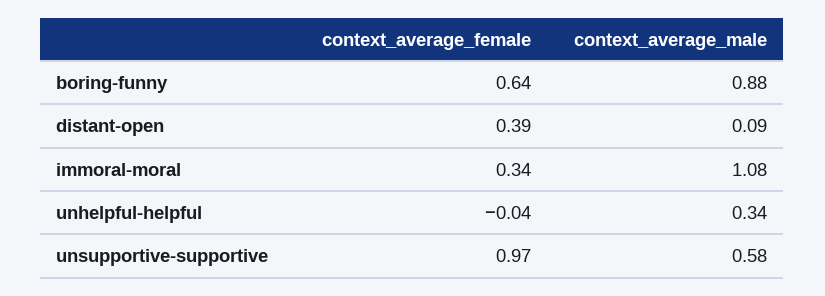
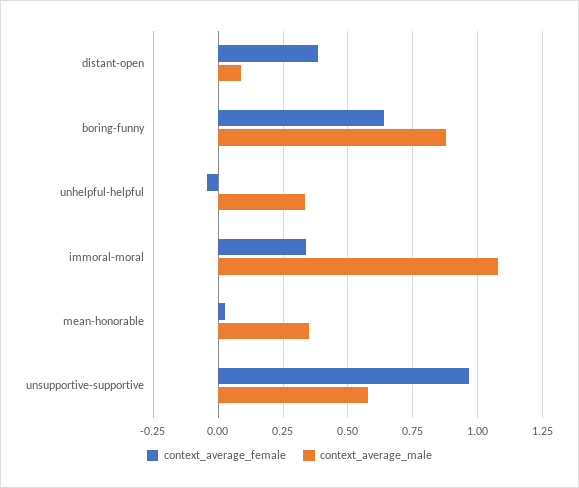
  {
    "context_average_female": {
      "boring-funny": 0.64,
      "distant-open": 0.39,
      "immoral-moral": 0.34,
      "unhelpful-helpful": -0.04,
-     "unsupportive-supportive": 0.97
+     "unsupportive-supportive": 0.97,
+     "mean-honorable": 0.025
    },
    "context_average_male": {
      "boring-funny": 0.88,
      "distant-open": 0.09,
      "immoral-moral": 1.08,
      "unhelpful-helpful": 0.34,
-     "unsupportive-supportive": 0.58
+     "unsupportive-supportive": 0.58,
+     "mean-honorable": 0.35
    }
  }

